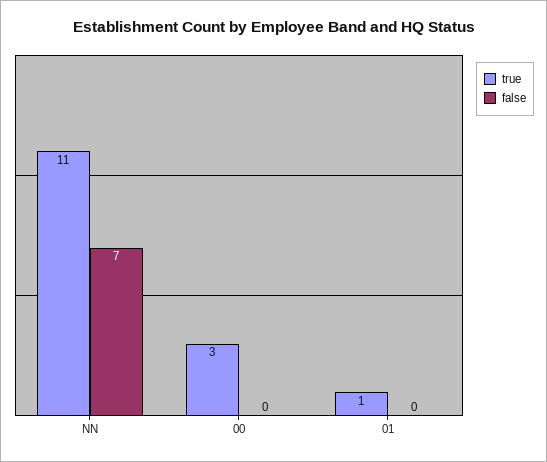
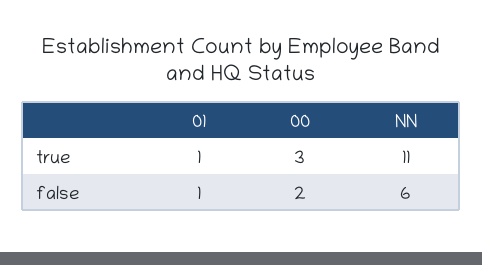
  {
    "true": {
      "NN": 11,
      "00": 3,
      "01": 1
    },
    "false": {
-     "NN": 7,
+     "NN": 6,
-     "00": 0,
+     "00": 2,
-     "01": 0
+     "01": 1
    }
  }

